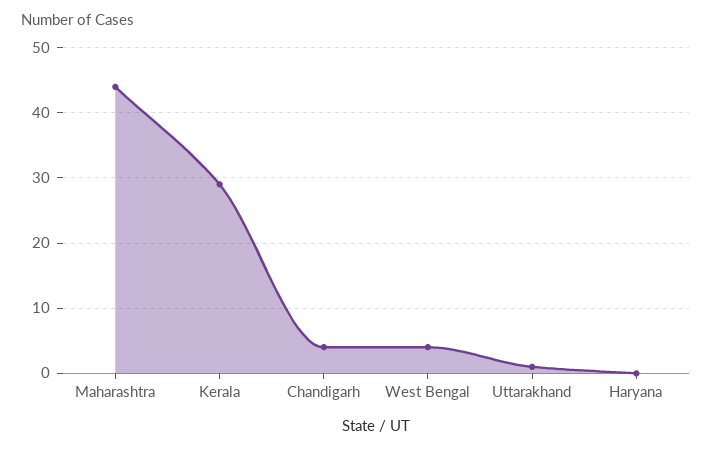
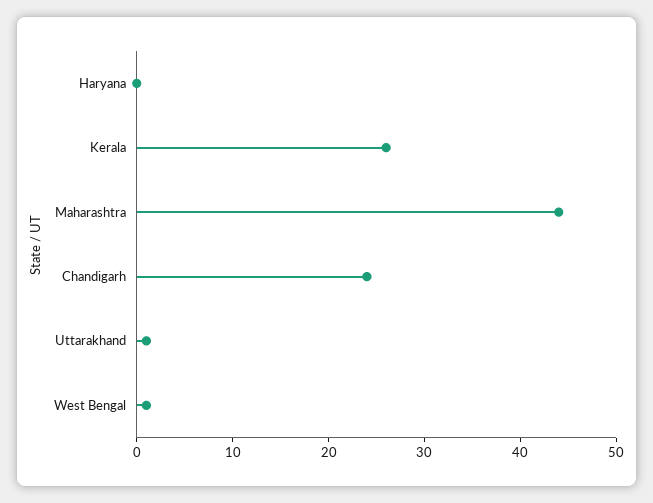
  {
    "Maharashtra": 44,
-   "Kerala": 29,
+   "Kerala": 26,
-   "Chandigarh": 4,
+   "Chandigarh": 24,
-   "West Bengal": 4,
+   "West Bengal": 1,
    "Uttarakhand": 1,
    "Haryana": 0
  }

